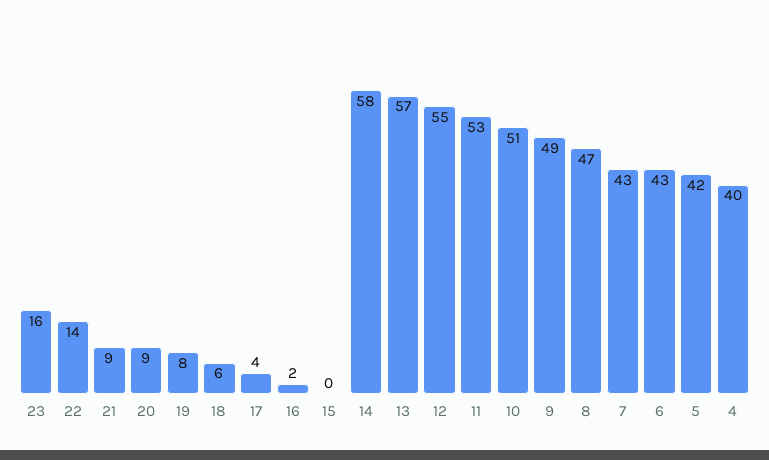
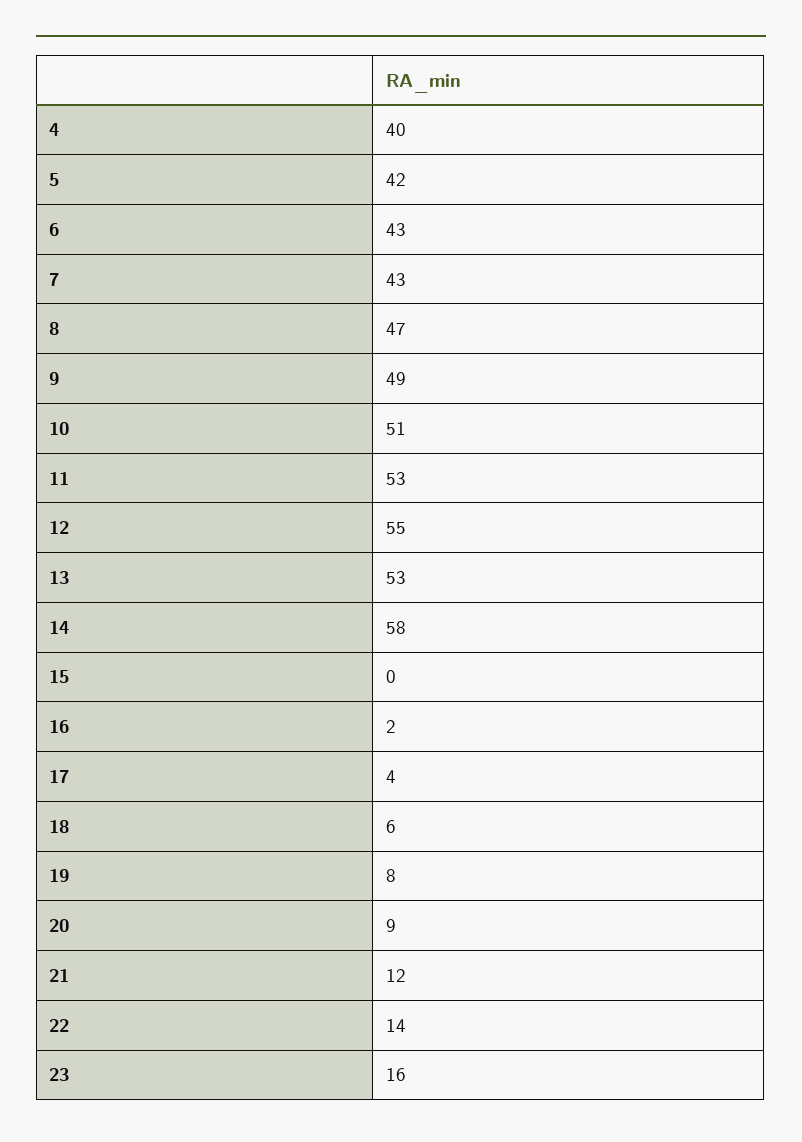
  {
    "23": 16,
    "22": 14,
-   "21": 9,
+   "21": 12,
    "20": 9,
    "19": 8,
    "18": 6,
    "17": 4,
    "16": 2,
    "15": 0,
    "14": 58,
-   "13": 57,
+   "13": 53,
    "12": 55,
    "11": 53,
    "10": 51,
    "9": 49,
    "8": 47,
    "7": 43,
    "6": 43,
    "5": 42,
    "4": 40
  }

